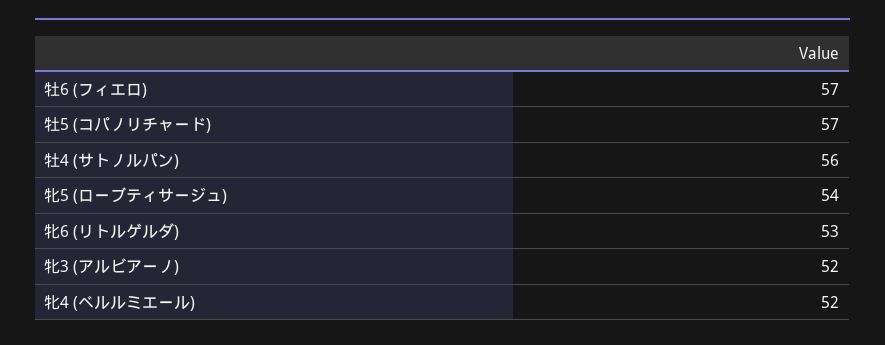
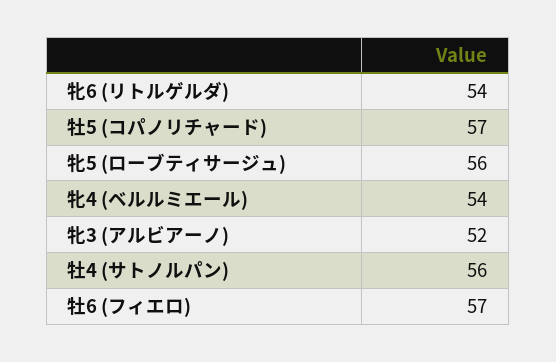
  {
    "牡6 (フィエロ)": 57,
    "牡5 (コパノリチャード)": 57,
    "牡4 (サトノルパン)": 56,
-   "牝5 (ローブティサージュ)": 54,
+   "牝5 (ローブティサージュ)": 56,
-   "牝6 (リトルゲルダ)": 53,
+   "牝6 (リトルゲルダ)": 54,
    "牝3 (アルビアーノ)": 52,
-   "牝4 (ベルルミエール)": 52
+   "牝4 (ベルルミエール)": 54
  }

